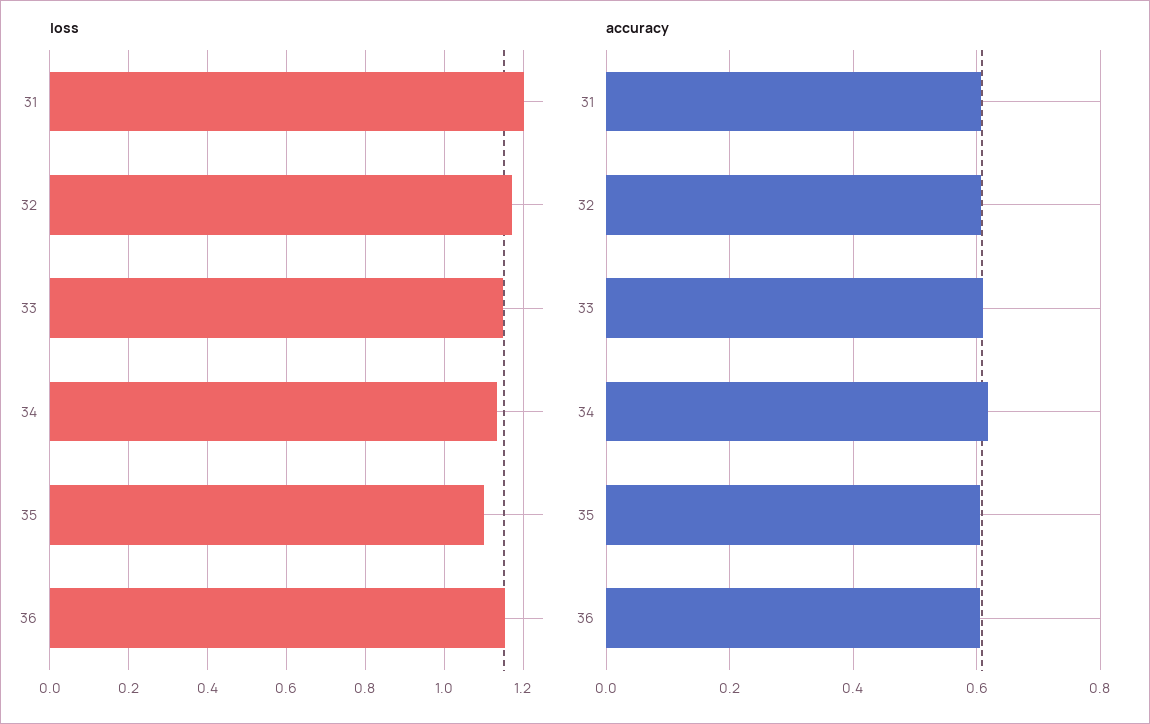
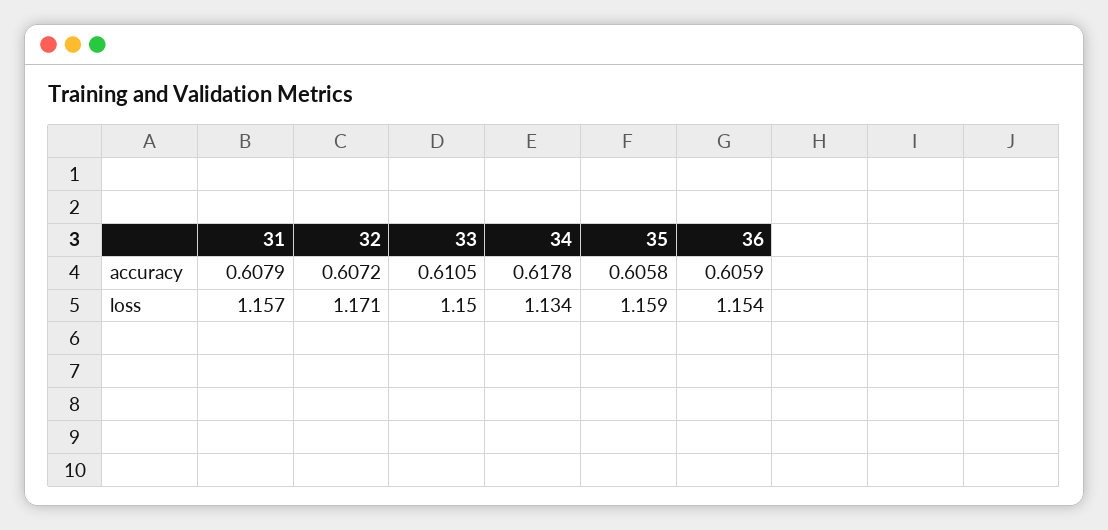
  {
    "loss": {
-     "31": 1.2,
+     "31": 1.157,
      "32": 1.171,
      "33": 1.15,
      "34": 1.134,
-     "35": 1.1,
+     "35": 1.159,
      "36": 1.154
    },
    "accuracy": {
      "31": 0.6079,
      "32": 0.6072,
      "33": 0.6105,
      "34": 0.6178,
      "35": 0.6058,
      "36": 0.6059
    }
  }

